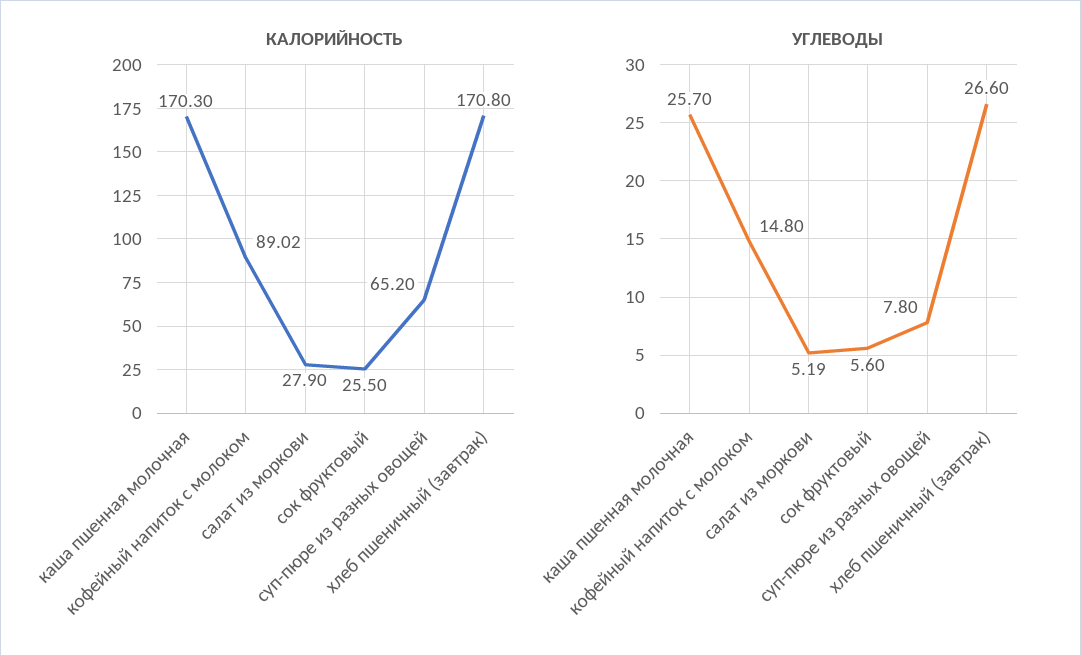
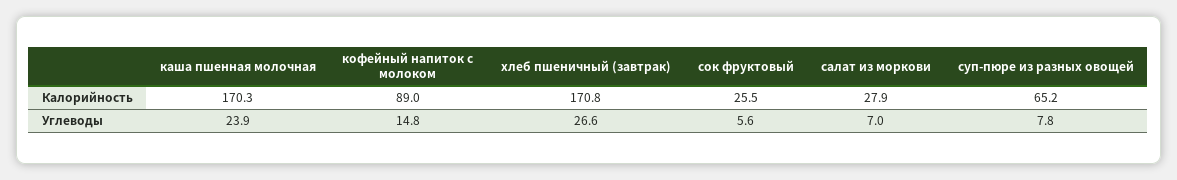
  {
    "КАЛОРИЙНОСТЬ": {
      "каша пшенная молочная": 170.3,
      "кофейный напиток с молоком": 89.02,
      "салат из моркови": 27.9,
      "сок фруктовый": 25.5,
      "суп-пюре из разных овощей": 65.2,
      "хлеб пшеничный (завтрак)": 170.8
    },
    "УГЛЕВОДЫ": {
-     "каша пшенная молочная": 25.7,
+     "каша пшенная молочная": 23.9,
      "кофейный напиток с молоком": 14.8,
-     "салат из моркови": 5.19,
+     "салат из моркови": 7,
      "сок фруктовый": 5.6,
      "суп-пюре из разных овощей": 7.8,
      "хлеб пшеничный (завтрак)": 26.6
    }
  }

